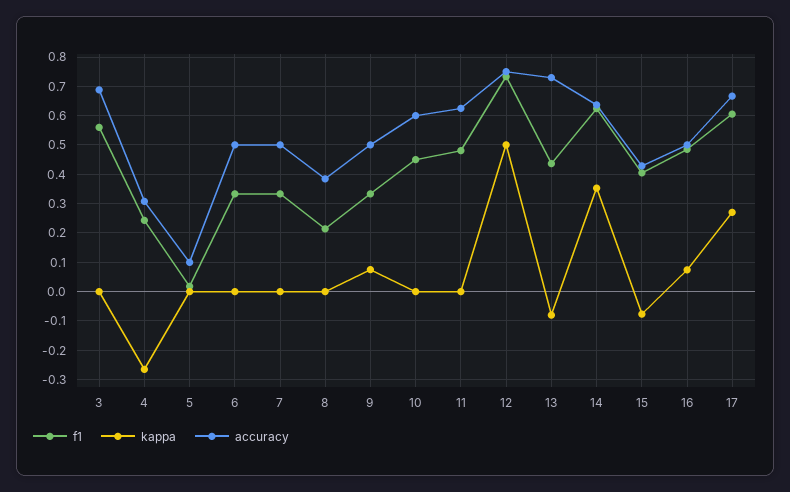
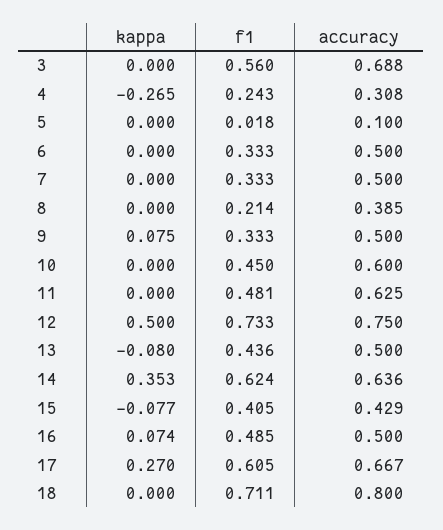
  {
    "f1": {
      "3": 0.56,
      "4": 0.243,
      "5": 0.018,
      "6": 0.333,
      "7": 0.333,
      "8": 0.214,
      "9": 0.333,
      "10": 0.45,
      "11": 0.481,
      "12": 0.733,
      "13": 0.436,
      "14": 0.624,
      "15": 0.405,
      "16": 0.485,
-     "17": 0.605
+     "17": 0.605,
+     "18": 0.711
    },
    "kappa": {
      "3": 0,
      "4": -0.265,
      "5": 0,
      "6": 0,
      "7": 0,
      "8": 0,
      "9": 0.075,
      "10": 0,
      "11": 0,
      "12": 0.5,
      "13": -0.08,
      "14": 0.353,
      "15": -0.077,
      "16": 0.074,
-     "17": 0.27
+     "17": 0.27,
+     "18": 0
    },
    "accuracy": {
      "3": 0.688,
      "4": 0.308,
      "5": 0.1,
      "6": 0.5,
      "7": 0.5,
      "8": 0.385,
      "9": 0.5,
      "10": 0.6,
      "11": 0.625,
      "12": 0.75,
-     "13": 0.725,
+     "13": 0.5,
      "14": 0.636,
      "15": 0.429,
      "16": 0.5,
-     "17": 0.667
+     "17": 0.667,
+     "18": 0.8
    }
  }

